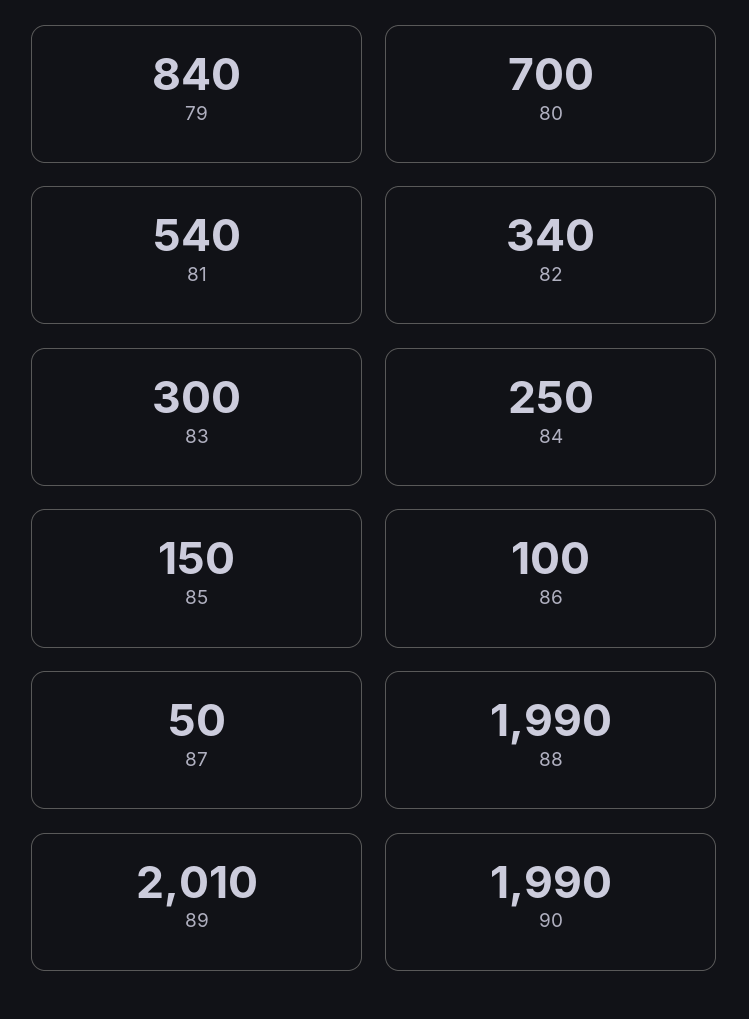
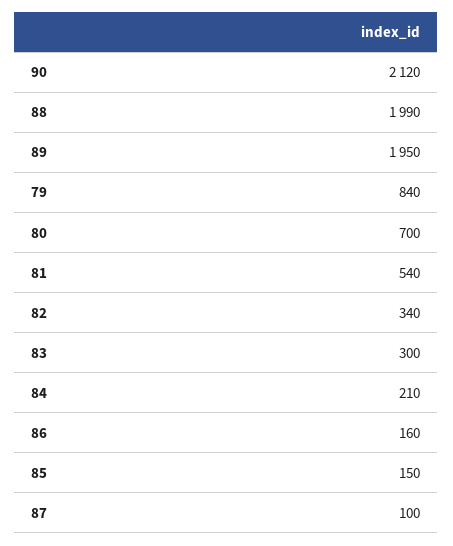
  {
    "79": 840,
    "80": 700,
    "81": 540,
    "82": 340,
    "83": 300,
-   "84": 250,
+   "84": 210,
    "85": 150,
-   "86": 100,
+   "86": 160,
-   "87": 50,
+   "87": 100,
    "88": 1990,
-   "89": 2010,
+   "89": 1950,
-   "90": 1990
+   "90": 2120
  }

